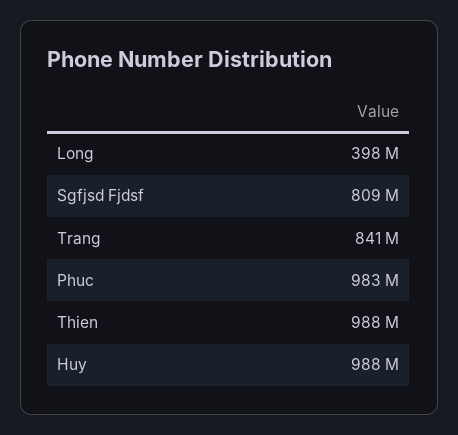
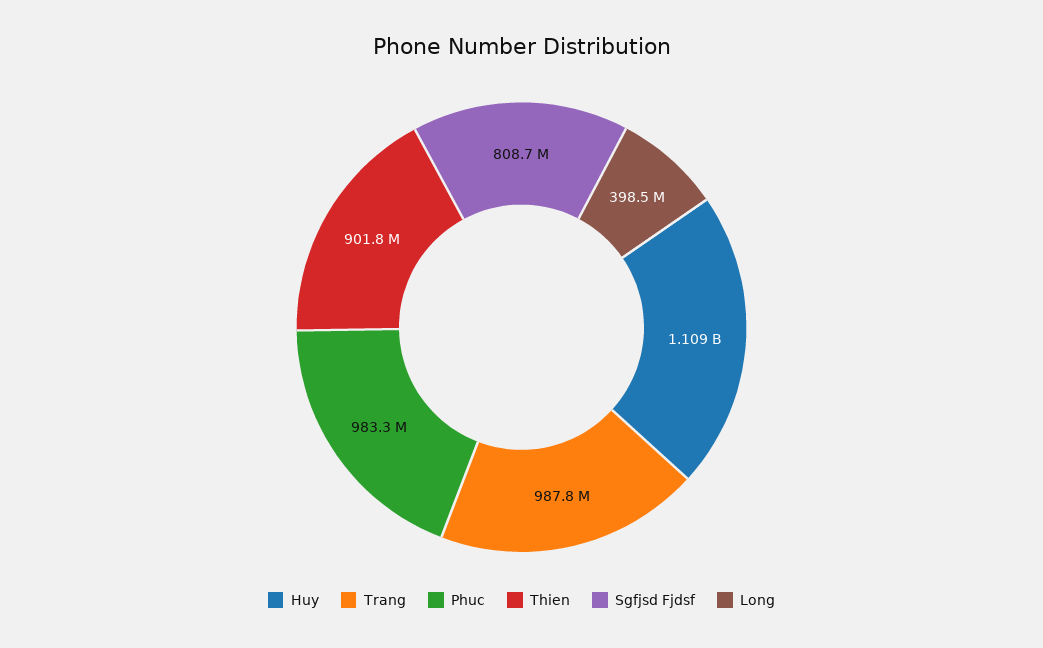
  {
    "Long": 398500000,
    "Sgfjsd Fjdsf": 808700000,
-   "Trang": 841000000,
+   "Trang": 987800000,
    "Phuc": 983300000,
-   "Thien": 988000000,
+   "Thien": 901800000,
-   "Huy": 988000000
+   "Huy": 1109000000
  }

